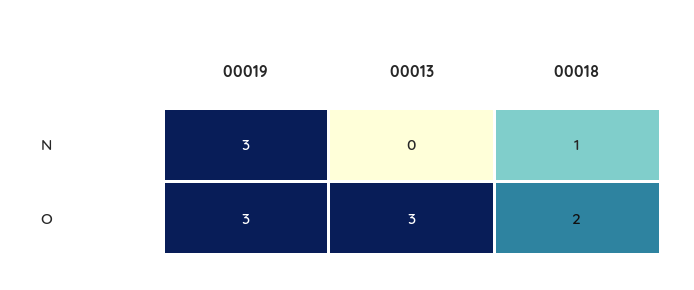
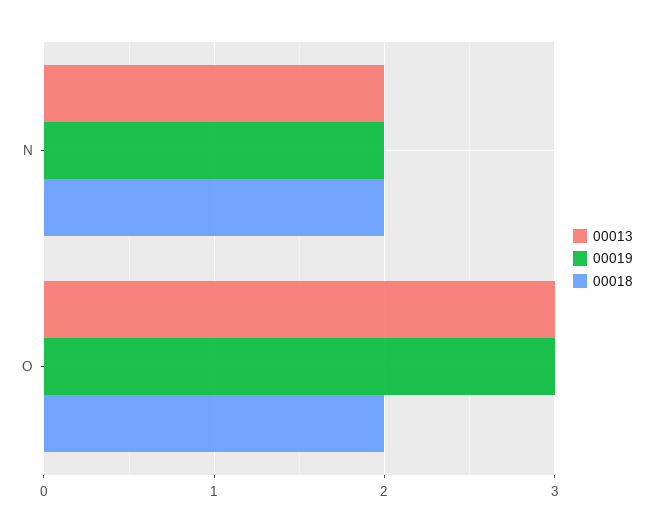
  {
    "00019": {
-     "N": 3,
+     "N": 2,
      "O": 3
    },
    "00013": {
-     "N": 0,
+     "N": 2,
      "O": 3
    },
    "00018": {
-     "N": 1,
+     "N": 2,
      "O": 2
    }
  }

